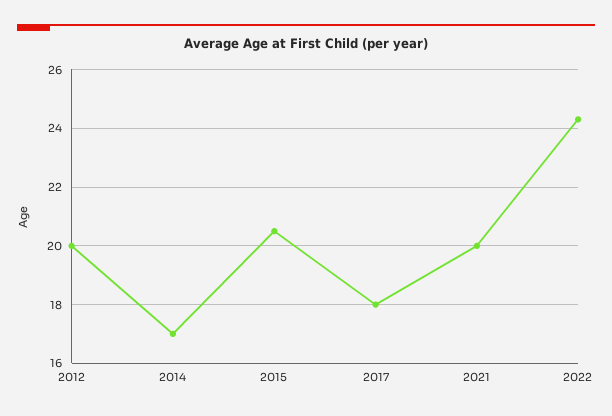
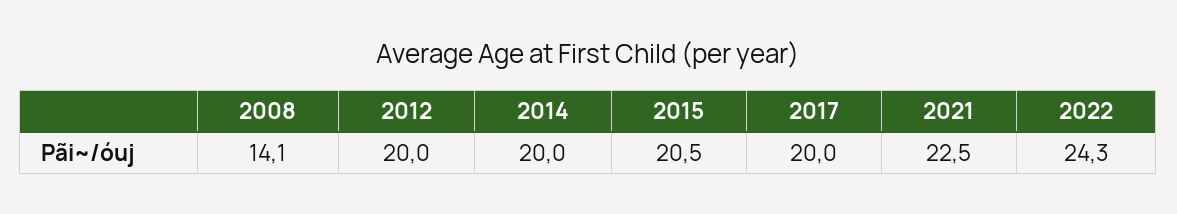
  {
    "2012": 20,
-   "2014": 17,
+   "2014": 20,
    "2015": 20.5,
-   "2017": 18,
+   "2017": 20,
-   "2021": 20,
+   "2021": 22.5,
-   "2022": 24.3
+   "2022": 24.3,
+   "2008": 14.1
  }

